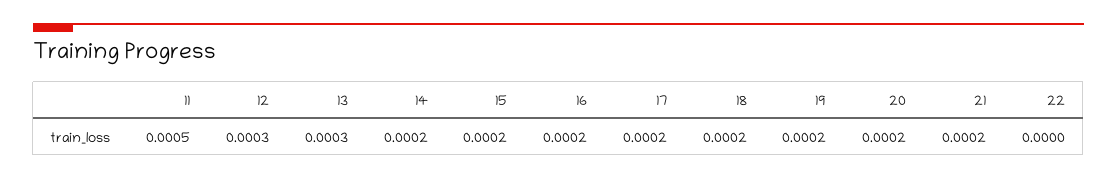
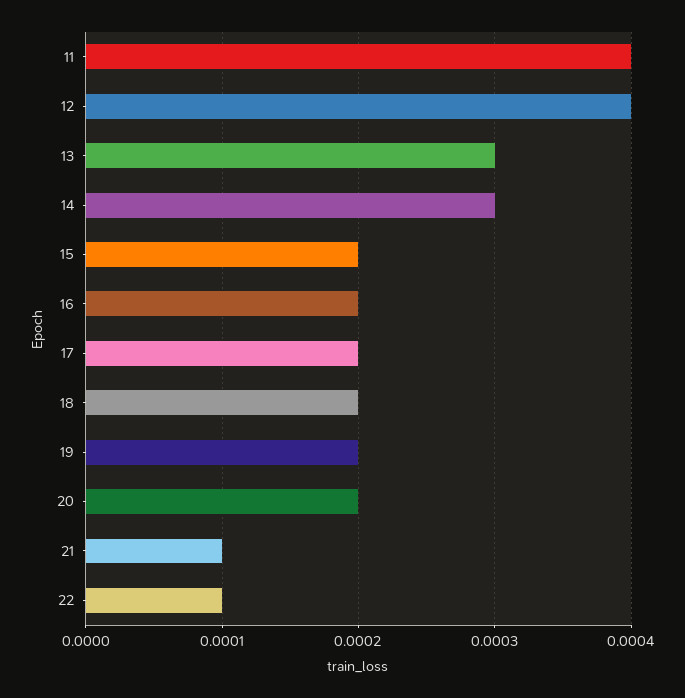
  {
-   "11": 0.0005,
+   "11": 0.0004,
-   "12": 0.0003,
+   "12": 0.0004,
    "13": 0.0003,
-   "14": 0.0002,
+   "14": 0.0003,
    "15": 0.0002,
    "16": 0.0002,
    "17": 0.0002,
    "18": 0.0002,
    "19": 0.0002,
    "20": 0.0002,
-   "21": 0.0002,
+   "21": 0.0001,
-   "22": 0
+   "22": 0.0001
  }

